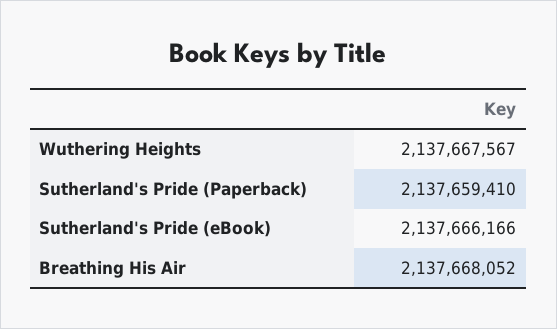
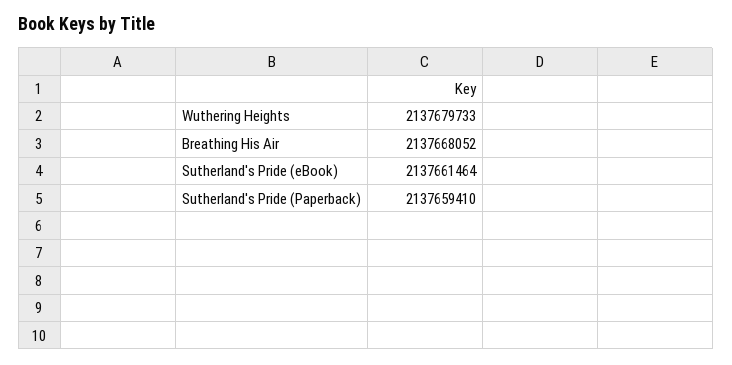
  {
-   "Wuthering Heights": 2137667567,
+   "Wuthering Heights": 2137679733,
    "Sutherland's Pride (Paperback)": 2137659410,
-   "Sutherland's Pride (eBook)": 2137666166,
+   "Sutherland's Pride (eBook)": 2137661464,
    "Breathing His Air": 2137668052
  }

